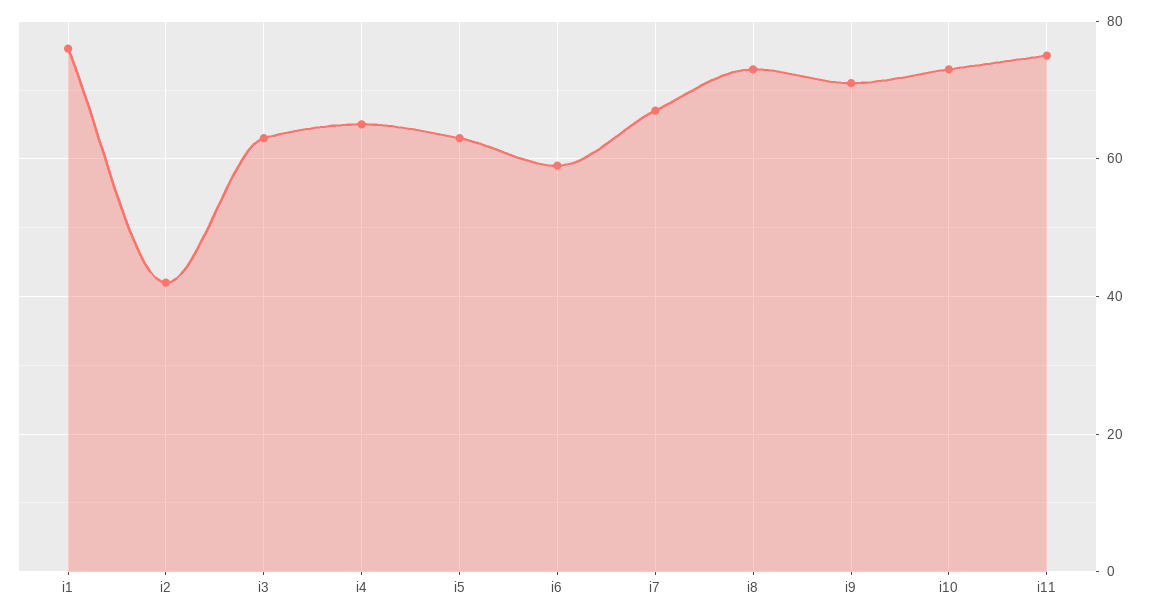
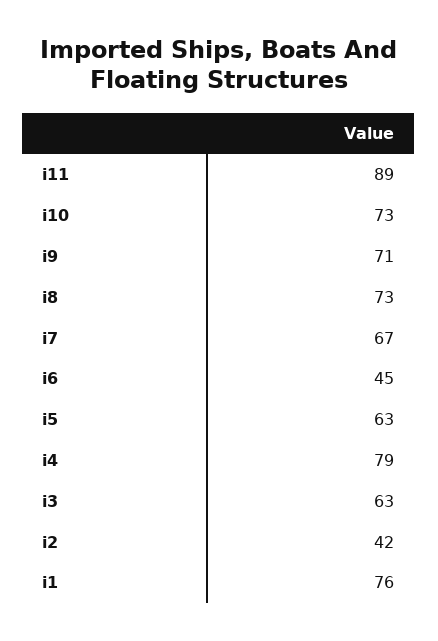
  {
    "i1": 76,
    "i2": 42,
    "i3": 63,
-   "i4": 65,
+   "i4": 79,
    "i5": 63,
-   "i6": 60,
+   "i6": 45,
    "i7": 67,
    "i8": 73,
    "i9": 71,
    "i10": 73,
-   "i11": 75
+   "i11": 89
  }

